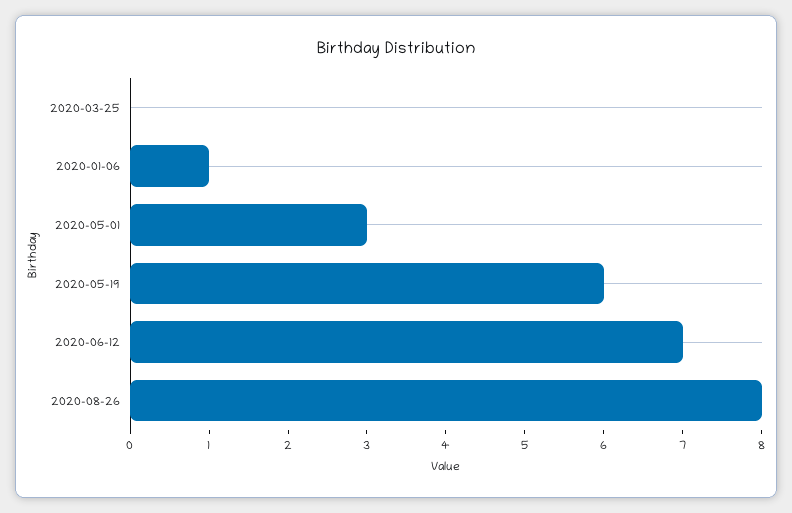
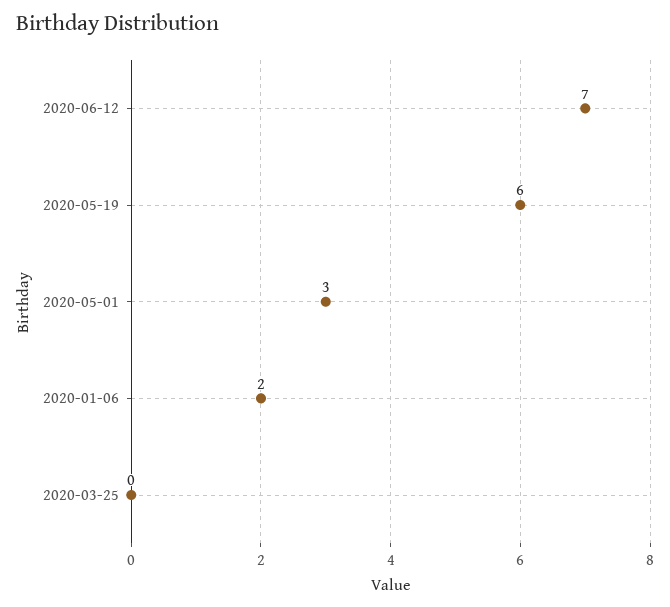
  {
    "2020-03-25": 0,
-   "2020-01-06": 1,
+   "2020-01-06": 2,
    "2020-05-01": 3,
    "2020-05-19": 6,
-   "2020-06-12": 7,
+   "2020-06-12": 7
-   "2020-08-26": 8
  }

